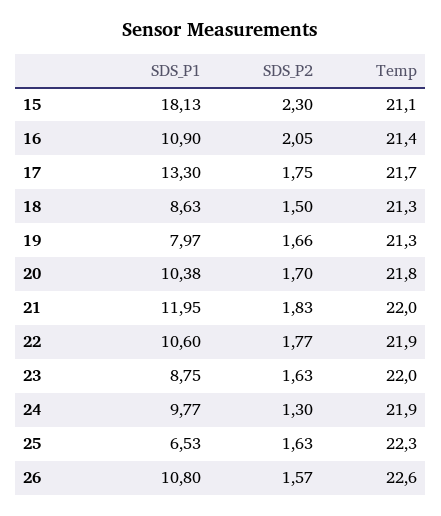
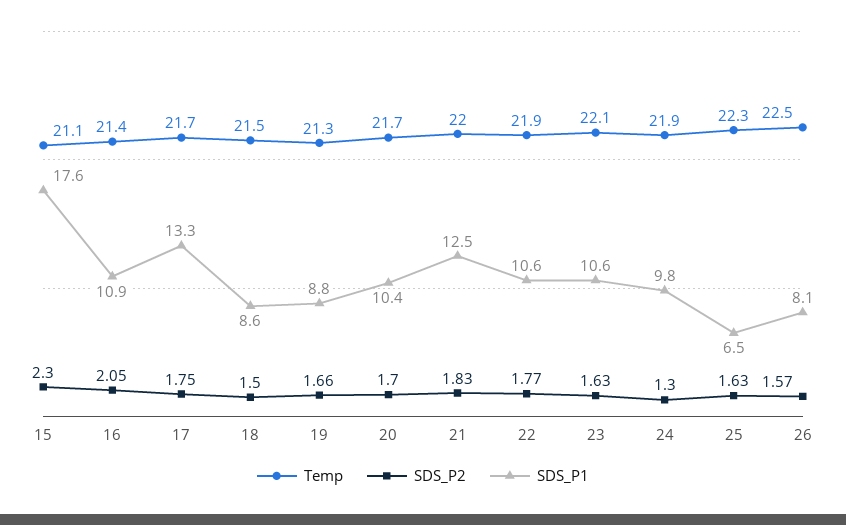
  {
    "SDS_P1": {
-     "15": 18.13,
+     "15": 17.6,
      "16": 10.9,
      "17": 13.3,
      "18": 8.63,
-     "19": 7.97,
+     "19": 8.8,
      "20": 10.38,
-     "21": 11.95,
+     "21": 12.5,
      "22": 10.6,
-     "23": 8.75,
+     "23": 10.6,
      "24": 9.77,
      "25": 6.53,
-     "26": 10.8
+     "26": 8.1
    },
    "SDS_P2": {
      "15": 2.3,
      "16": 2.05,
      "17": 1.75,
      "18": 1.5,
      "19": 1.66,
      "20": 1.7,
      "21": 1.83,
      "22": 1.77,
      "23": 1.63,
      "24": 1.3,
      "25": 1.63,
      "26": 1.57
    },
    "Temp": {
      "15": 21.1,
      "16": 21.4,
      "17": 21.7,
-     "18": 21.3,
+     "18": 21.5,
      "19": 21.3,
-     "20": 21.8,
+     "20": 21.7,
      "21": 22,
      "22": 21.9,
-     "23": 22,
+     "23": 22.1,
      "24": 21.9,
      "25": 22.3,
-     "26": 22.6
+     "26": 22.5
    }
  }

